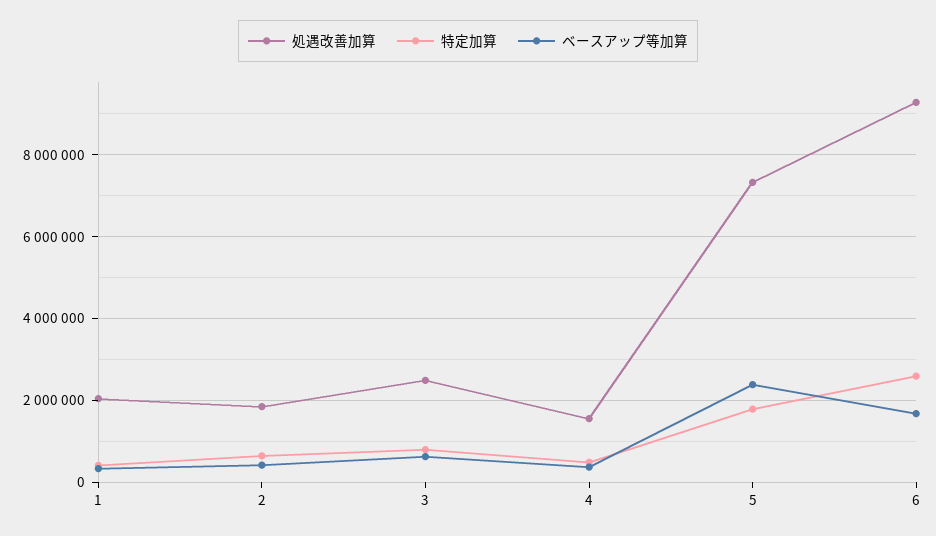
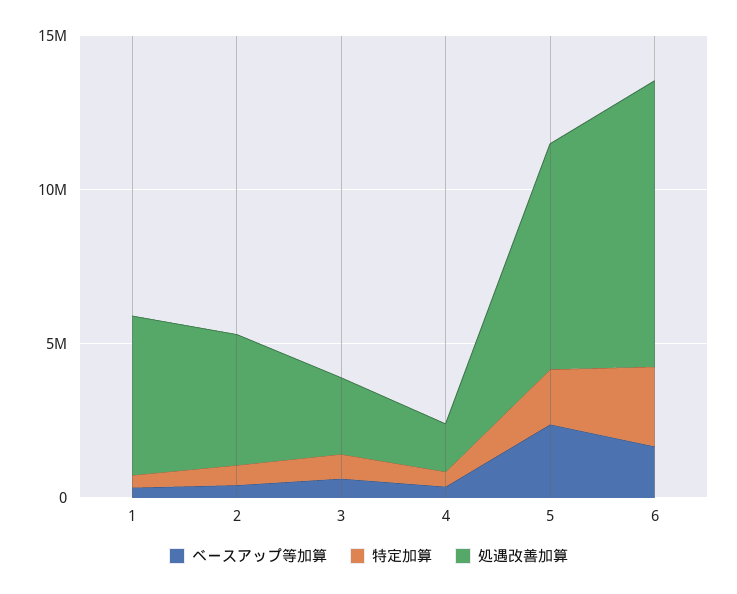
  {
    "処遇改善加算": {
-     "1": 2000000,
+     "1": 5000000,
-     "2": 1800000,
+     "2": 4000000,
      "3": 2400000,
      "4": 1600000,
      "5": 7400000,
      "6": 9200000
    },
    "特定加算": {
      "1": 400000,
      "2": 600000,
      "3": 800000,
      "4": 400000,
      "5": 1800000,
      "6": 2600000
    },
    "ベースアップ等加算": {
      "1": 400000,
      "2": 400000,
      "3": 600000,
      "4": 400000,
      "5": 2400000,
      "6": 1600000
    }
  }

